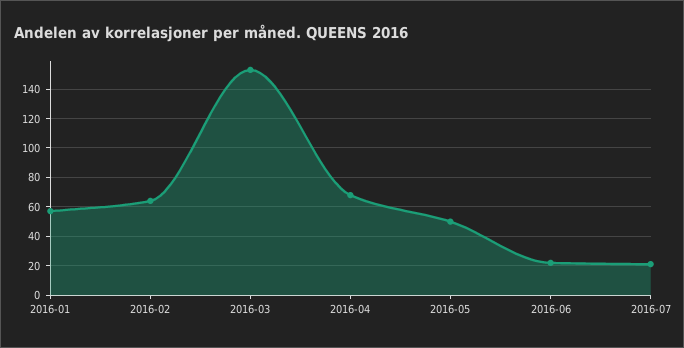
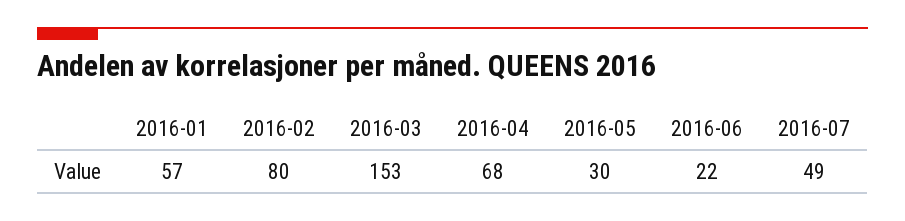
  {
    "2016-01": 57,
-   "2016-02": 65,
+   "2016-02": 80,
    "2016-03": 153,
    "2016-04": 68,
-   "2016-05": 50,
+   "2016-05": 30,
    "2016-06": 22,
-   "2016-07": 20
+   "2016-07": 49
  }

